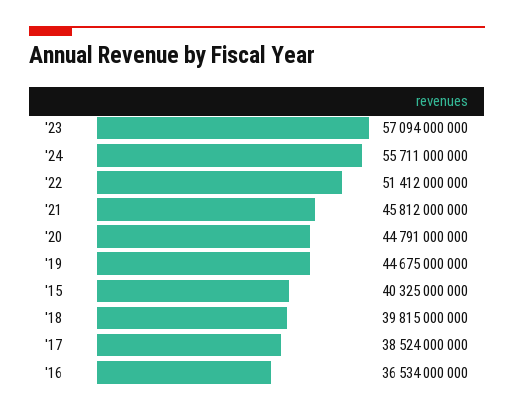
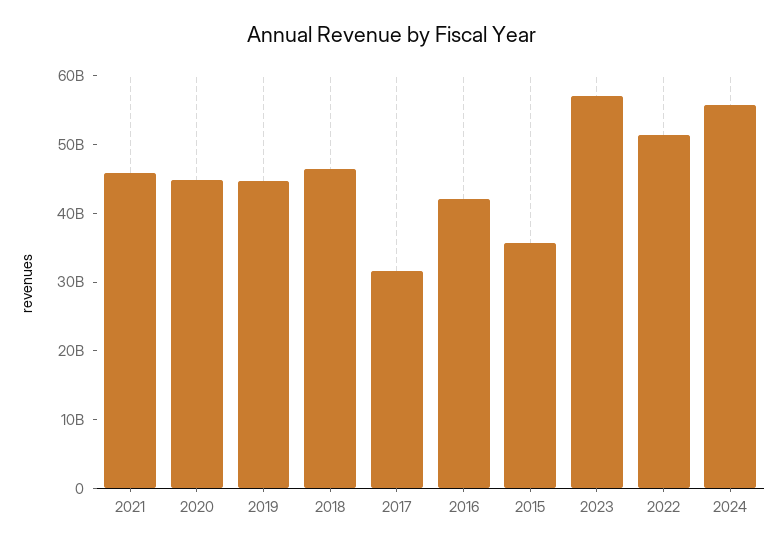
  {
    "'23": 57094000000,
    "'24": 55711000000,
    "'22": 51412000000,
    "'21": 45812000000,
    "'20": 44791000000,
    "'19": 44675000000,
-   "'15": 40325000000,
+   "'15": 36000000000,
-   "'18": 39815000000,
+   "'18": 46000000000,
-   "'17": 38524000000,
+   "'17": 32000000000,
-   "'16": 36534000000
+   "'16": 42000000000
  }

